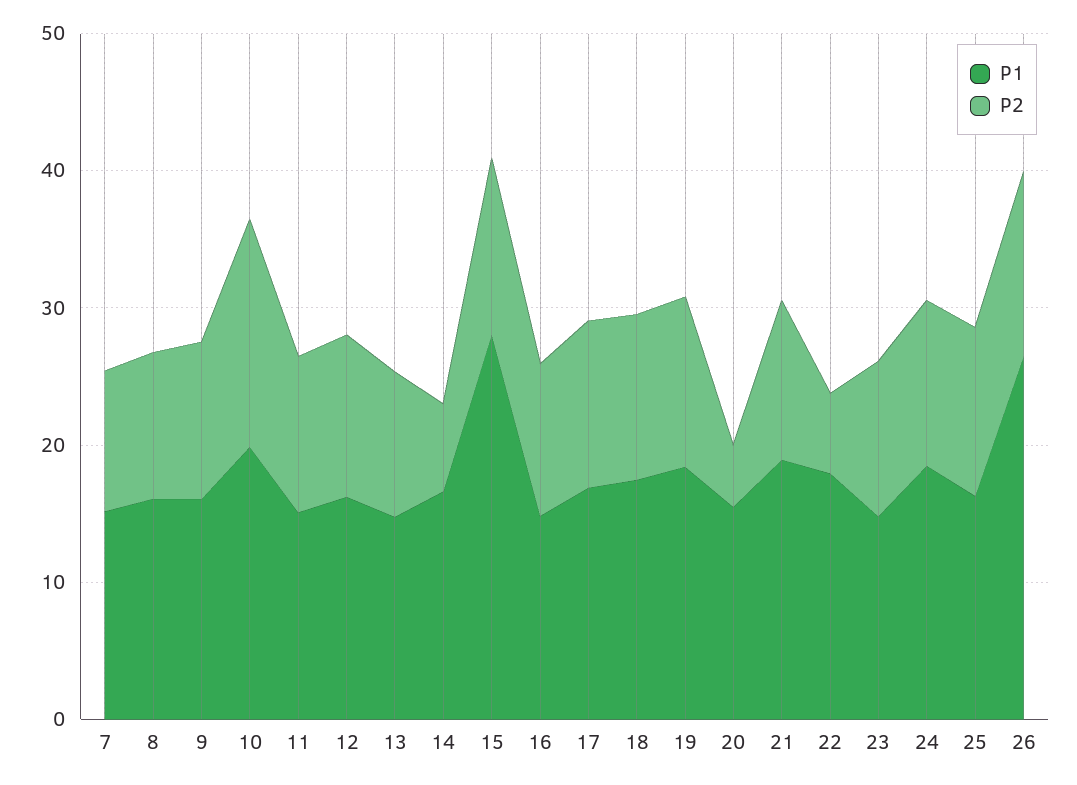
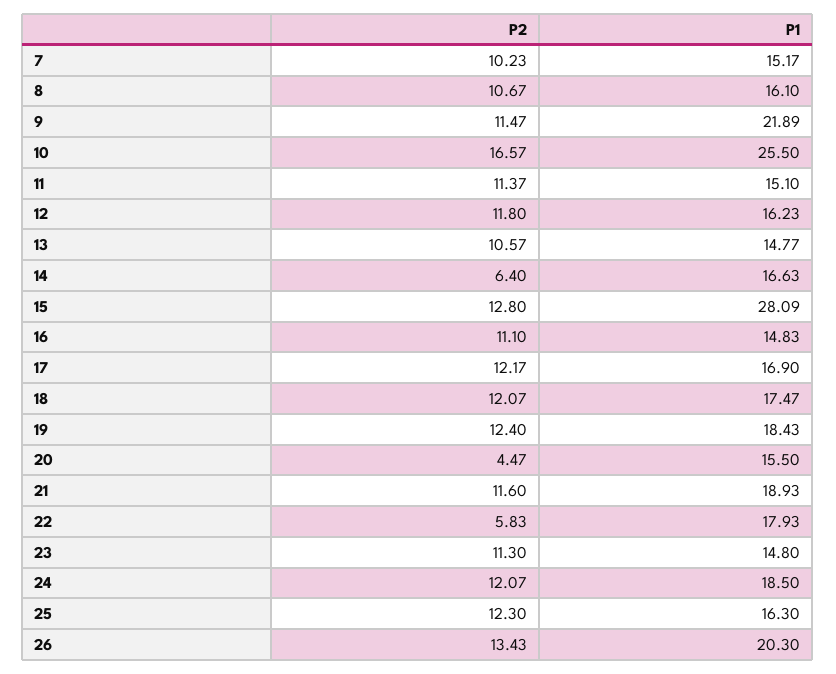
  {
    "P1": {
      "7": 15.17,
      "8": 16.1,
-     "9": 16,
+     "9": 21.89,
-     "10": 20,
+     "10": 25.5,
      "11": 15.1,
      "12": 16.23,
      "13": 14.77,
      "14": 16.63,
      "15": 28.09,
      "16": 14.83,
      "17": 16.9,
      "18": 17.47,
      "19": 18.43,
      "20": 15.5,
      "21": 18.93,
      "22": 17.93,
      "23": 14.8,
      "24": 18.5,
      "25": 16.3,
-     "26": 26
+     "26": 20.3
    },
    "P2": {
      "7": 10.23,
      "8": 10.67,
      "9": 11.47,
      "10": 16.57,
      "11": 11.37,
      "12": 11.8,
      "13": 10.57,
      "14": 6.4,
      "15": 12.8,
      "16": 11.1,
      "17": 12.17,
      "18": 12.07,
      "19": 12.4,
      "20": 4.47,
      "21": 11.6,
      "22": 5.83,
      "23": 11.3,
      "24": 12.07,
      "25": 12.3,
      "26": 13.43
    }
  }

